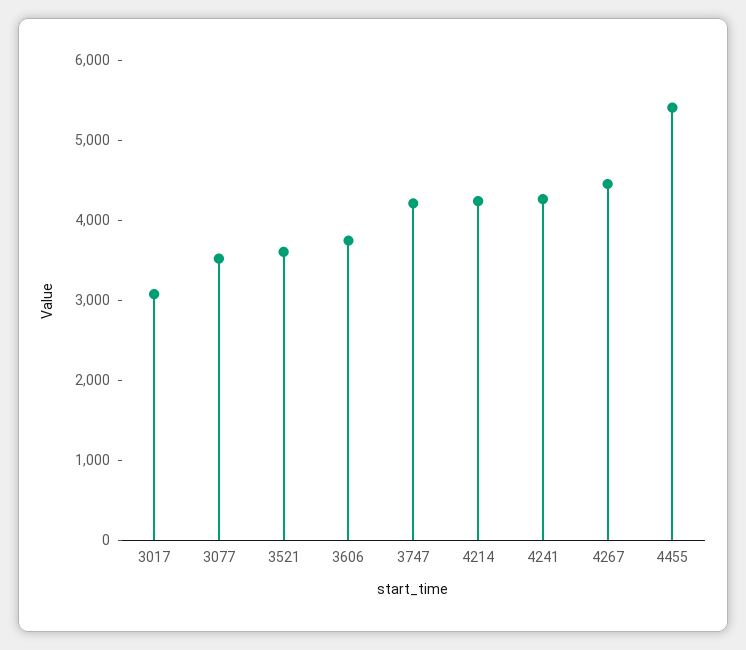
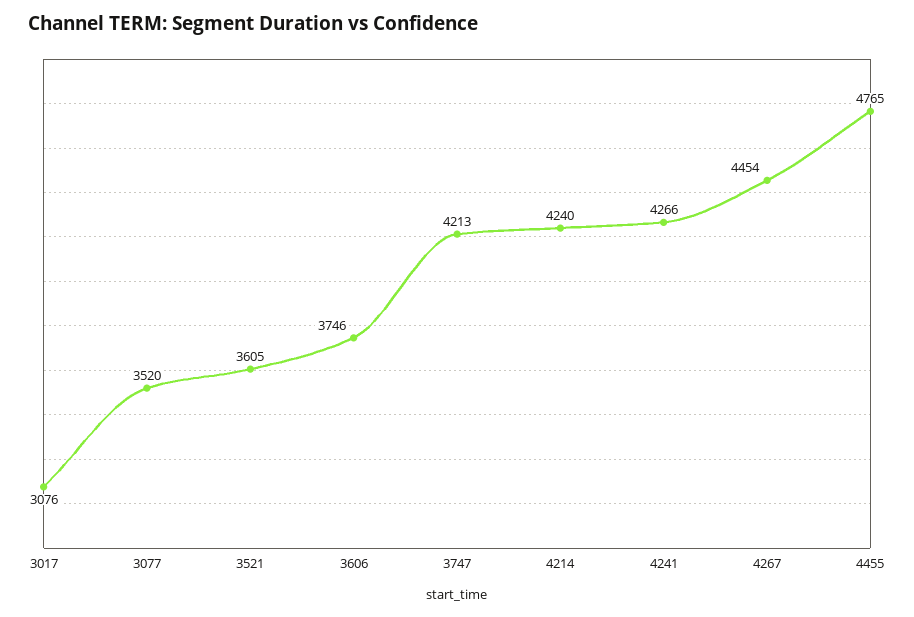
  {
    "3017": 3076,
    "3077": 3520,
    "3521": 3605,
    "3606": 3746,
    "3747": 4213,
    "4214": 4240,
    "4241": 4266,
    "4267": 4454,
-   "4455": 5400
+   "4455": 4765
  }

